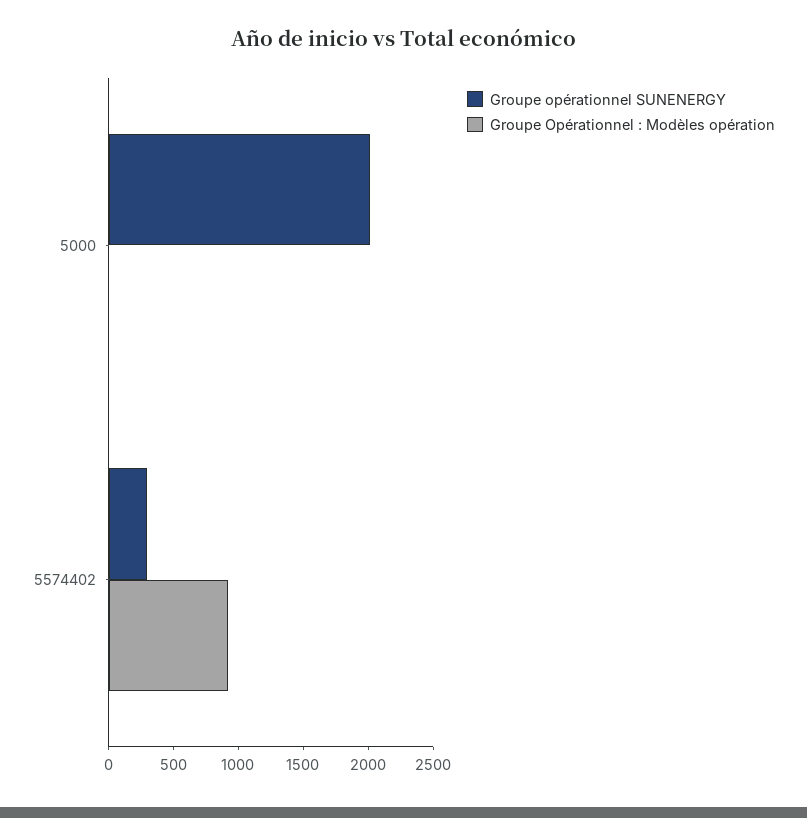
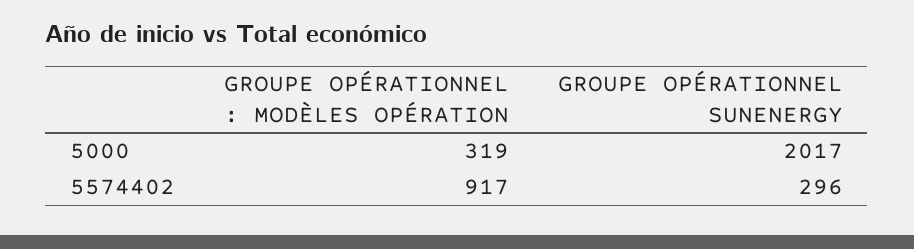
  {
    "Groupe opérationnel SUNENERGY": {
      "5000": 2017,
      "5574402": 296
    },
    "Groupe Opérationnel : Modèles opération": {
-     "5000": 0,
+     "5000": 319,
      "5574402": 917
    }
  }

